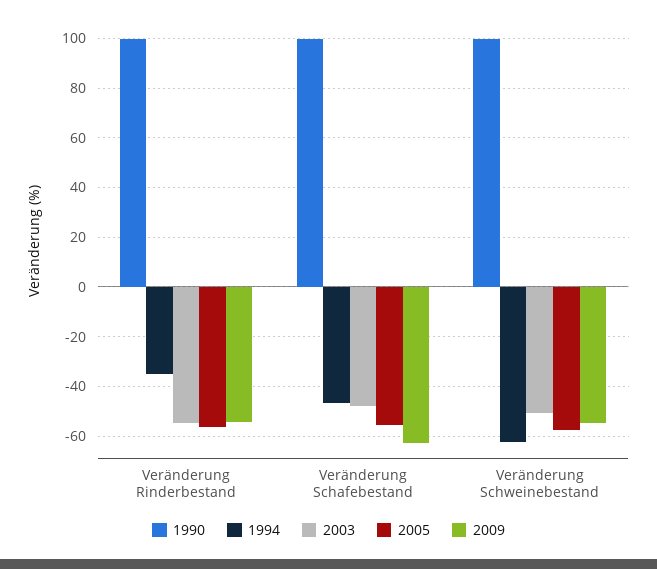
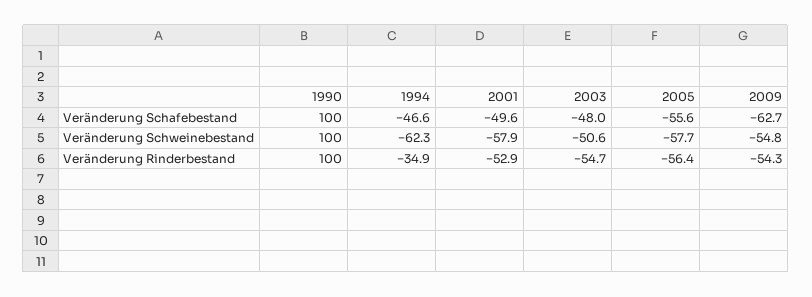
  {
    "1990": {
      "Veränderung Rinderbestand": 100,
      "Veränderung Schafebestand": 100,
      "Veränderung Schweinebestand": 100
    },
    "1994": {
      "Veränderung Rinderbestand": -34.9,
      "Veränderung Schafebestand": -46.6,
      "Veränderung Schweinebestand": -62.3
    },
    "2003": {
      "Veränderung Rinderbestand": -54.7,
      "Veränderung Schafebestand": -48,
      "Veränderung Schweinebestand": -50.6
    },
    "2005": {
      "Veränderung Rinderbestand": -56.4,
      "Veränderung Schafebestand": -55.6,
      "Veränderung Schweinebestand": -57.7
    },
    "2009": {
      "Veränderung Rinderbestand": -54.3,
      "Veränderung Schafebestand": -62.7,
      "Veränderung Schweinebestand": -54.8
-   }
+   },
+   "2001": {
+     "Veränderung Schafebestand": -49.6,
+     "Veränderung Schweinebestand": -57.9,
+     "Veränderung Rinderbestand": -52.9
+   }
  }

